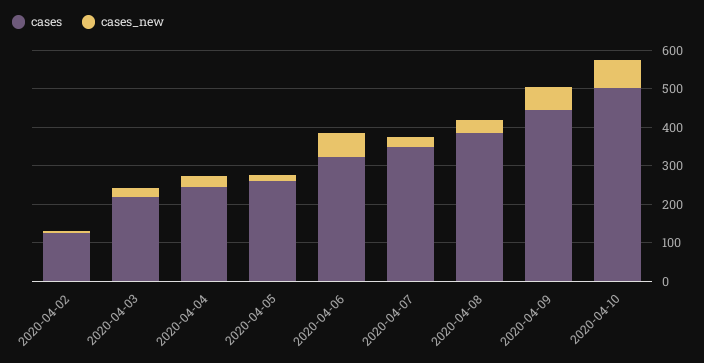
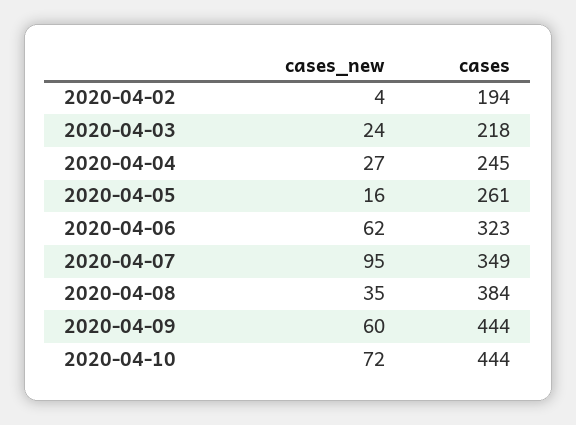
  {
    "cases": {
-     "2020-04-02": 125,
+     "2020-04-02": 194,
      "2020-04-03": 218,
      "2020-04-04": 245,
      "2020-04-05": 261,
      "2020-04-06": 323,
      "2020-04-07": 349,
      "2020-04-08": 384,
      "2020-04-09": 444,
-     "2020-04-10": 500
+     "2020-04-10": 444
    },
    "cases_new": {
      "2020-04-02": 4,
      "2020-04-03": 24,
      "2020-04-04": 27,
      "2020-04-05": 16,
      "2020-04-06": 62,
-     "2020-04-07": 25,
+     "2020-04-07": 95,
      "2020-04-08": 35,
      "2020-04-09": 60,
      "2020-04-10": 72
    }
  }

